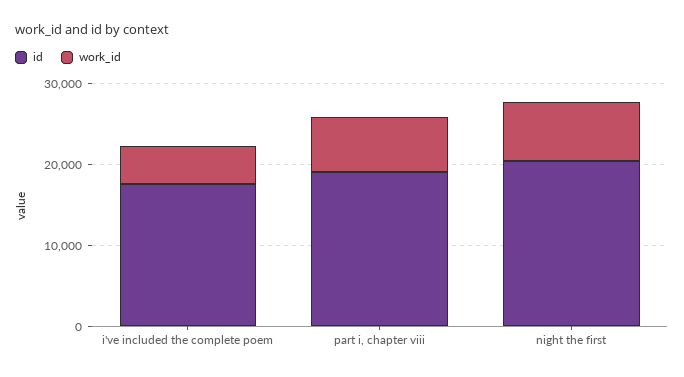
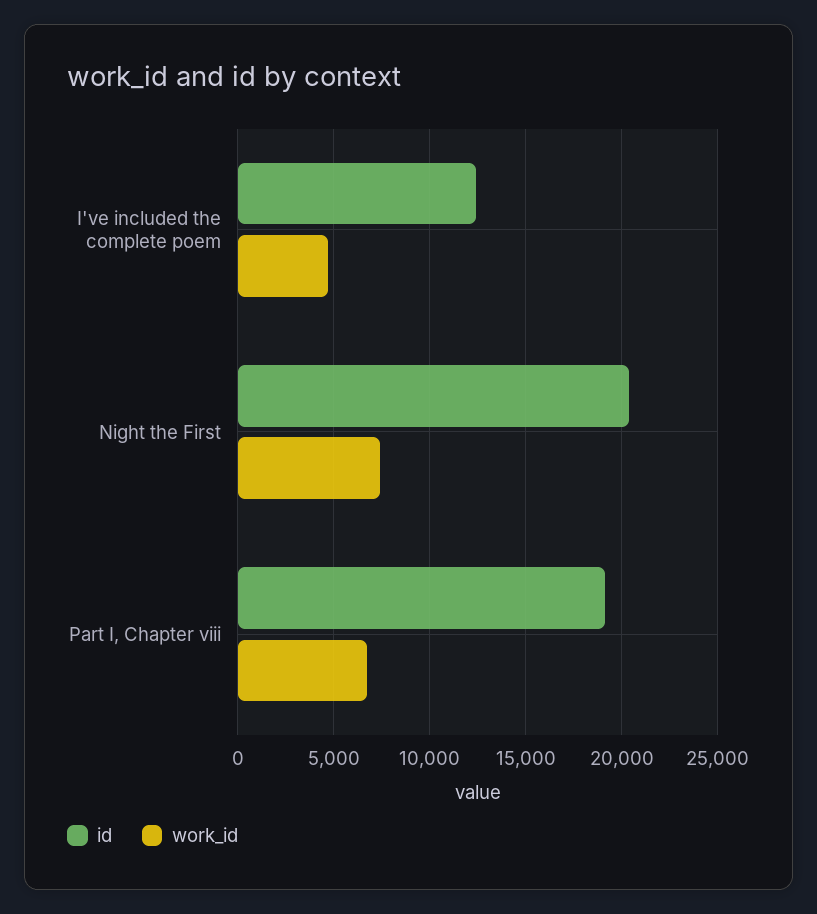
  {
    "id": {
-     "i've included the complete poem": 18000,
+     "i've included the complete poem": 12500,
      "part i, chapter viii": 19000,
      "night the first": 20500
    },
    "work_id": {
      "i've included the complete poem": 4500,
      "part i, chapter viii": 7000,
      "night the first": 7500
    }
  }

